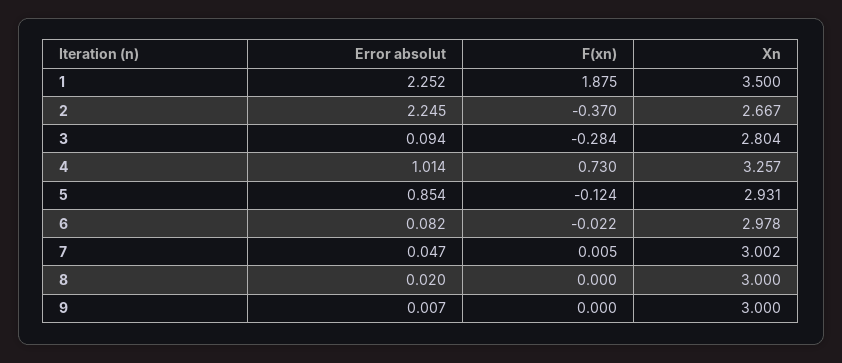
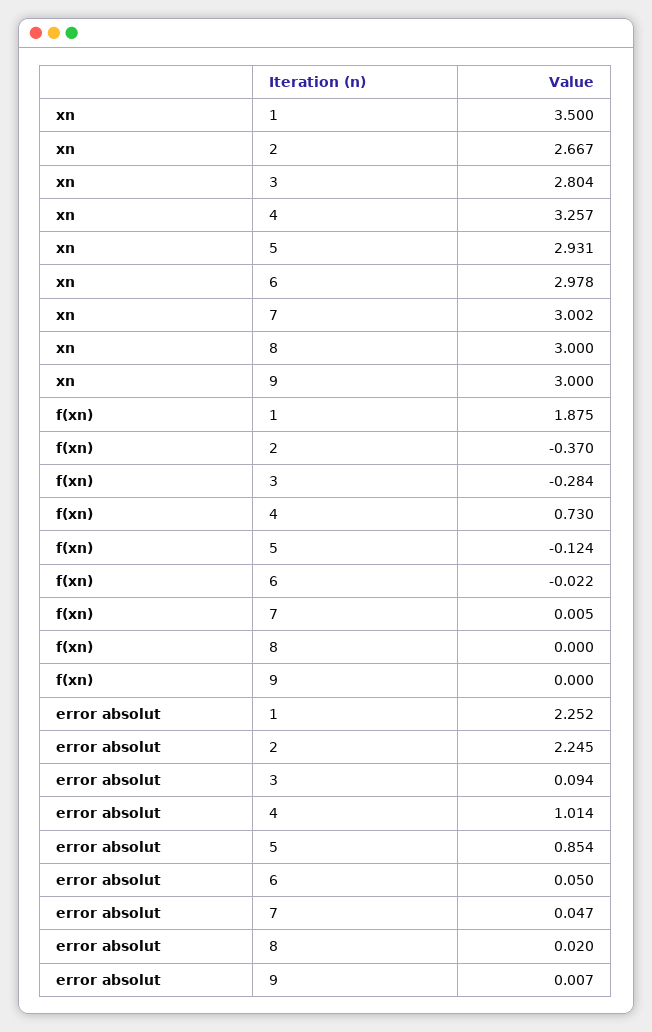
  {
    "Error absolut": {
      "1": 2.252,
      "2": 2.245,
      "3": 0.094,
      "4": 1.014,
      "5": 0.854,
-     "6": 0.082,
+     "6": 0.05,
      "7": 0.047,
      "8": 0.02,
      "9": 0.007
    },
    "F(xn)": {
      "1": 1.875,
      "2": -0.37,
      "3": -0.284,
      "4": 0.73,
      "5": -0.124,
      "6": -0.022,
      "7": 0.005,
      "8": 0,
      "9": 0
    },
    "Xn": {
      "1": 3.5,
      "2": 2.667,
      "3": 2.804,
      "4": 3.257,
      "5": 2.931,
      "6": 2.978,
      "7": 3.002,
      "8": 3,
      "9": 3
    }
  }

